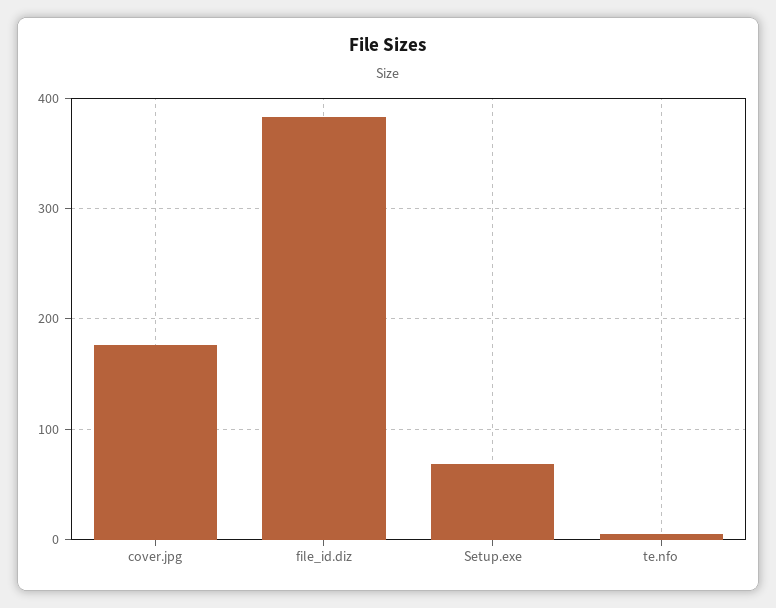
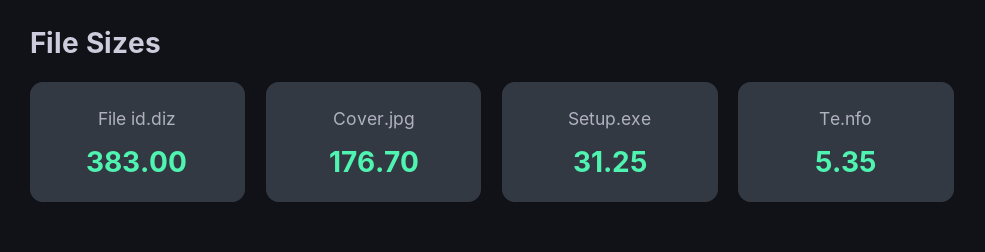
  {
    "cover.jpg": 176.7,
    "file_id.diz": 383,
-   "Setup.exe": 70,
+   "Setup.exe": 31.25,
    "te.nfo": 5.35
  }

